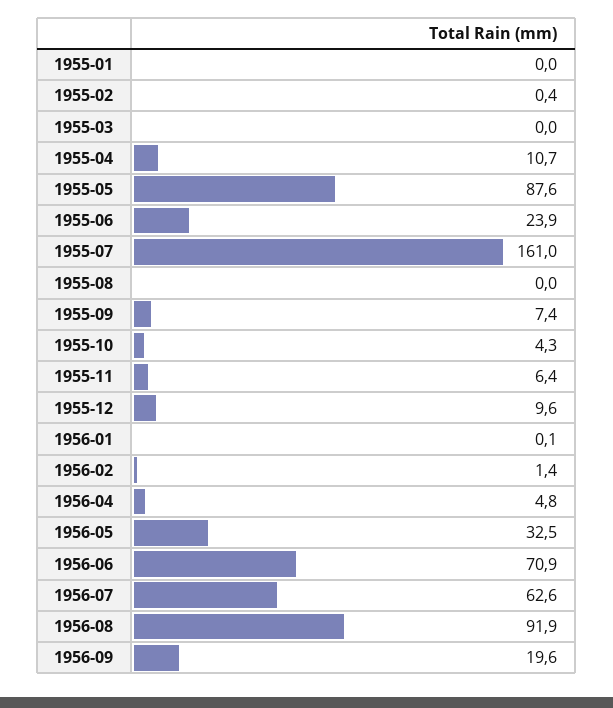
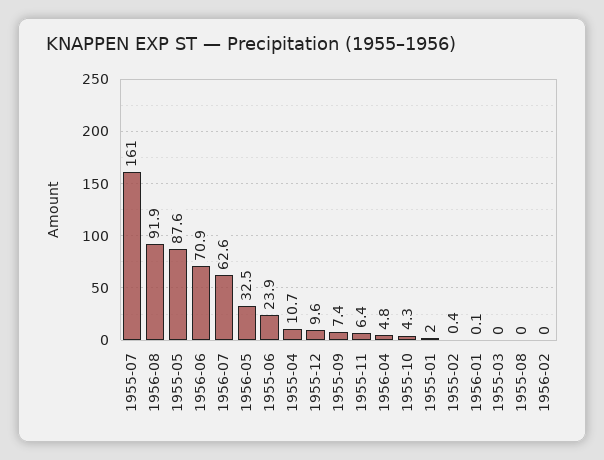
  {
-   "1955-01": 0,
+   "1955-01": 2,
    "1955-02": 0.4,
    "1955-03": 0,
    "1955-04": 10.7,
    "1955-05": 87.6,
    "1955-06": 23.9,
    "1955-07": 161,
    "1955-08": 0,
    "1955-09": 7.4,
    "1955-10": 4.3,
    "1955-11": 6.4,
    "1955-12": 9.6,
    "1956-01": 0.1,
-   "1956-02": 1.4,
+   "1956-02": 0,
    "1956-04": 4.8,
    "1956-05": 32.5,
    "1956-06": 70.9,
    "1956-07": 62.6,
-   "1956-08": 91.9,
+   "1956-08": 91.9
-   "1956-09": 19.6
  }

